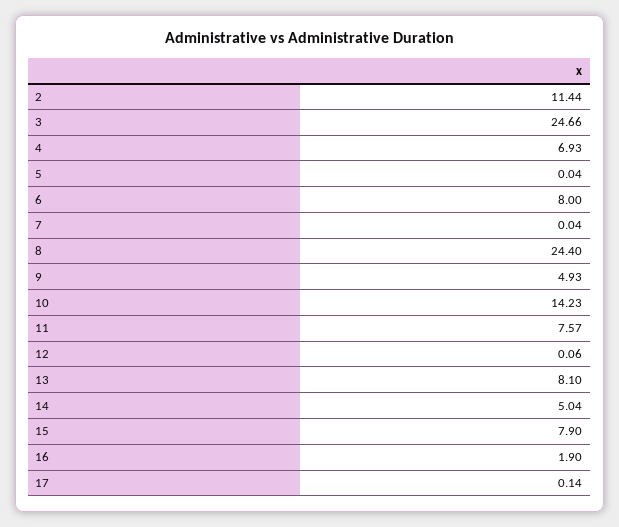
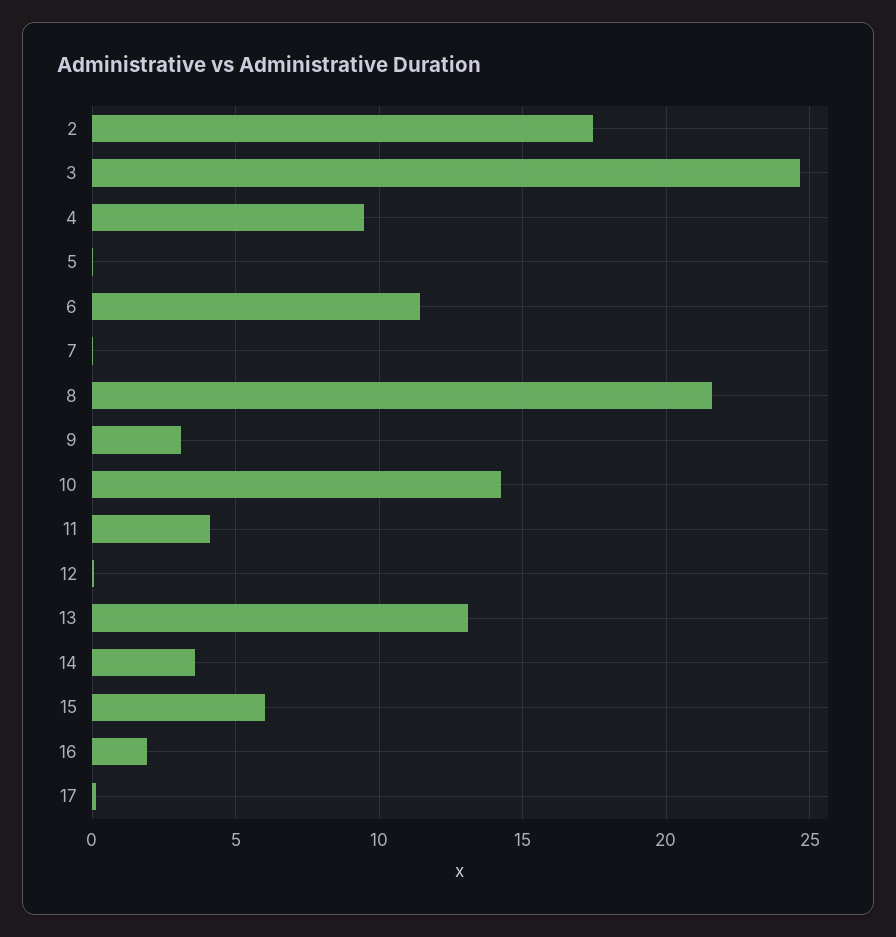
  {
-   "2": 11.44,
+   "2": 17.5,
    "3": 24.66,
-   "4": 6.93,
+   "4": 9.5,
    "5": 0.04,
-   "6": 8,
+   "6": 11.5,
    "7": 0.04,
-   "8": 24.4,
+   "8": 21.5,
-   "9": 4.93,
+   "9": 3,
    "10": 14.23,
-   "11": 7.57,
+   "11": 4,
    "12": 0.06,
-   "13": 8.1,
+   "13": 13,
-   "14": 5.04,
+   "14": 3.5,
-   "15": 7.9,
+   "15": 6,
    "16": 1.9,
    "17": 0.14
  }

